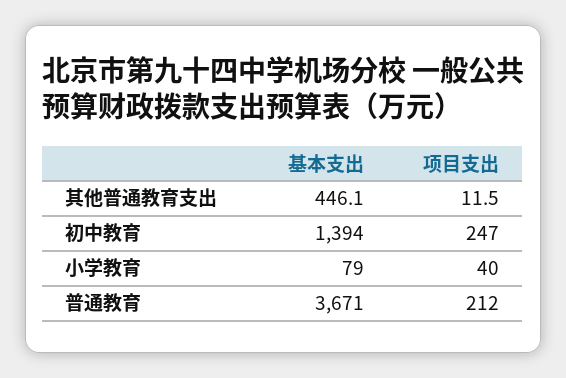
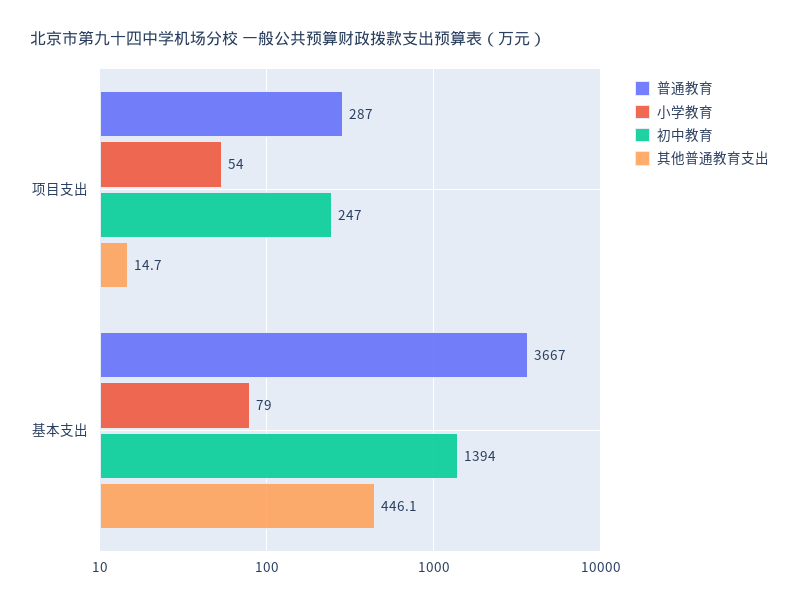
  {
    "其他普通教育支出": {
      "基本支出": 446.1,
-     "项目支出": 11.5
+     "项目支出": 14.7
    },
    "初中教育": {
      "基本支出": 1394,
      "项目支出": 247
    },
    "小学教育": {
      "基本支出": 79,
-     "项目支出": 40
+     "项目支出": 54
    },
    "普通教育": {
-     "基本支出": 3671,
+     "基本支出": 3667,
-     "项目支出": 212
+     "项目支出": 287
    }
  }

